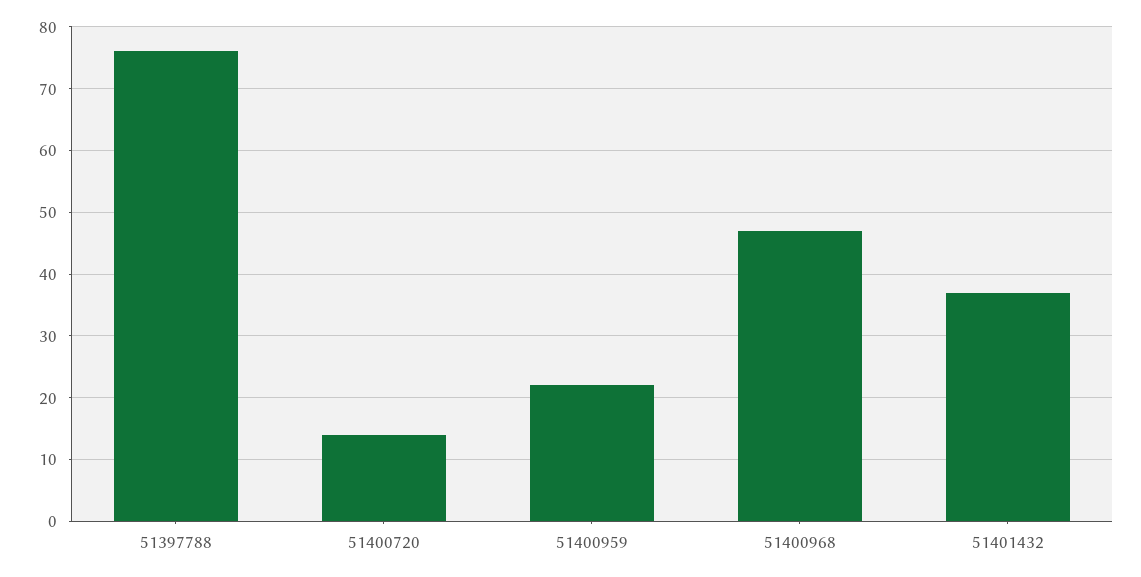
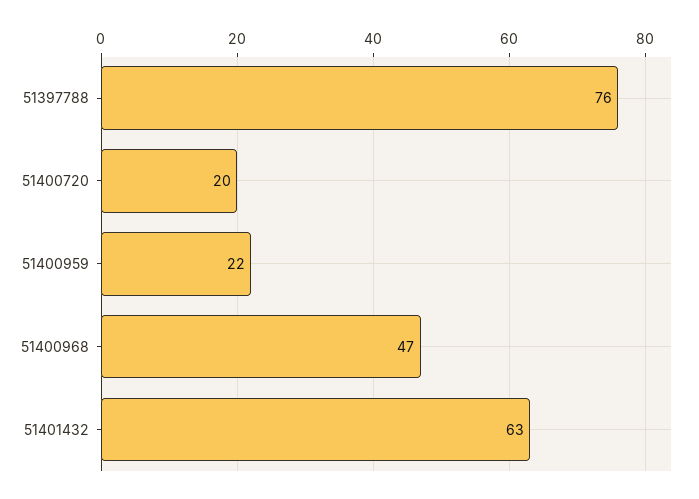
  {
    "51397788": 76,
-   "51400720": 14,
+   "51400720": 20,
    "51400959": 22,
    "51400968": 47,
-   "51401432": 37
+   "51401432": 63
  }

